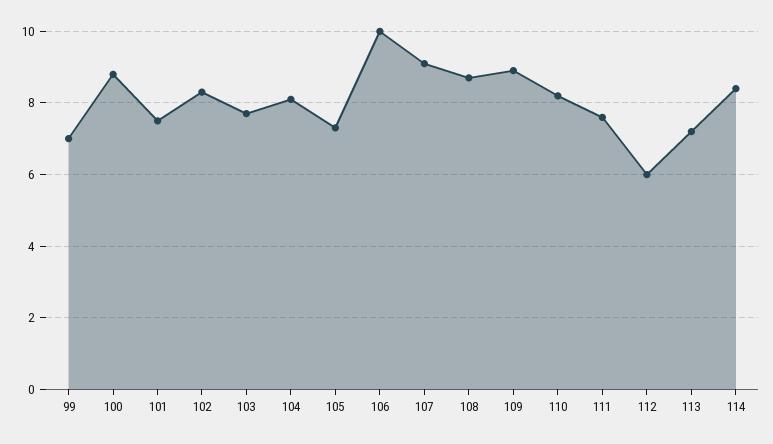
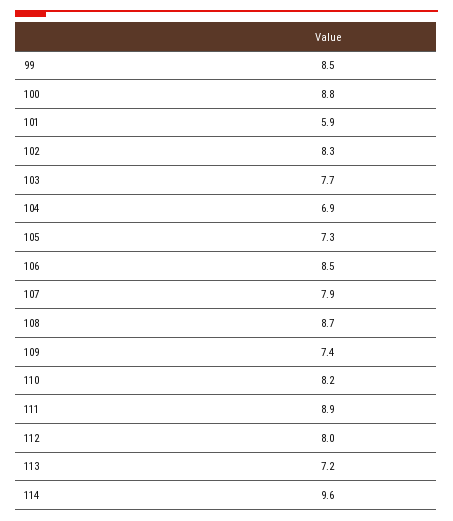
  {
-   "99": 7,
+   "99": 8.5,
    "100": 8.8,
-   "101": 7.5,
+   "101": 5.9,
    "102": 8.3,
    "103": 7.7,
-   "104": 8,
+   "104": 6.9,
    "105": 7.3,
-   "106": 10,
+   "106": 8.5,
-   "107": 9,
+   "107": 7.9,
    "108": 8.7,
-   "109": 9,
+   "109": 7.4,
    "110": 8.2,
-   "111": 7.5,
+   "111": 8.9,
-   "112": 6,
+   "112": 8,
    "113": 7.2,
-   "114": 8.5
+   "114": 9.6
  }

